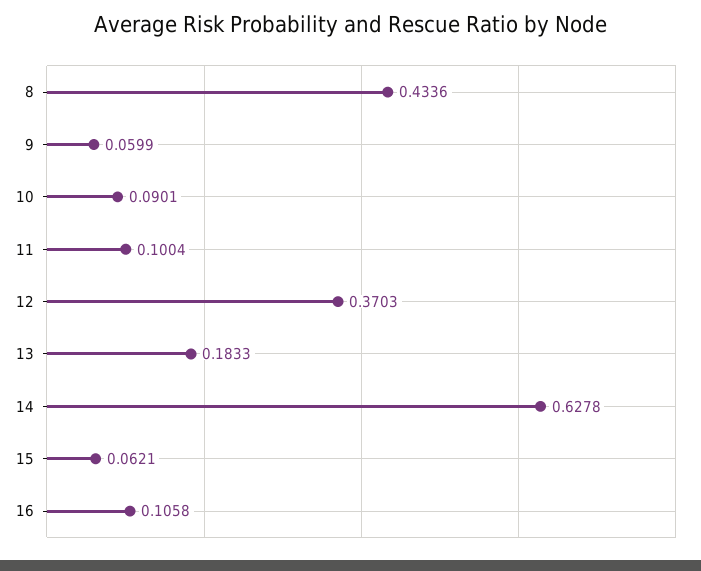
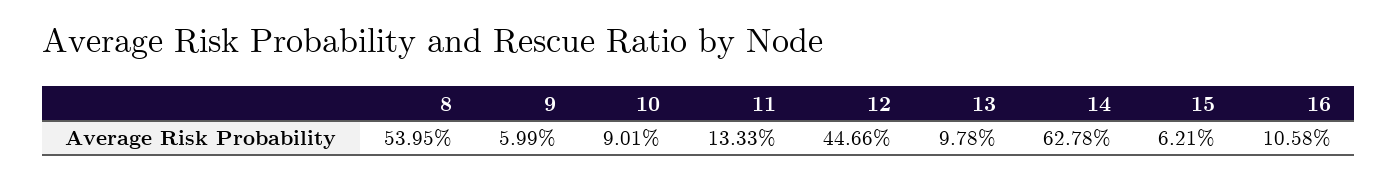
  {
-   "8": 0.4336,
+   "8": 0.5395,
    "9": 0.0599,
    "10": 0.0901,
-   "11": 0.1004,
+   "11": 0.1333,
-   "12": 0.3703,
+   "12": 0.4466,
-   "13": 0.1833,
+   "13": 0.0978,
    "14": 0.6278,
    "15": 0.0621,
    "16": 0.1058
  }

